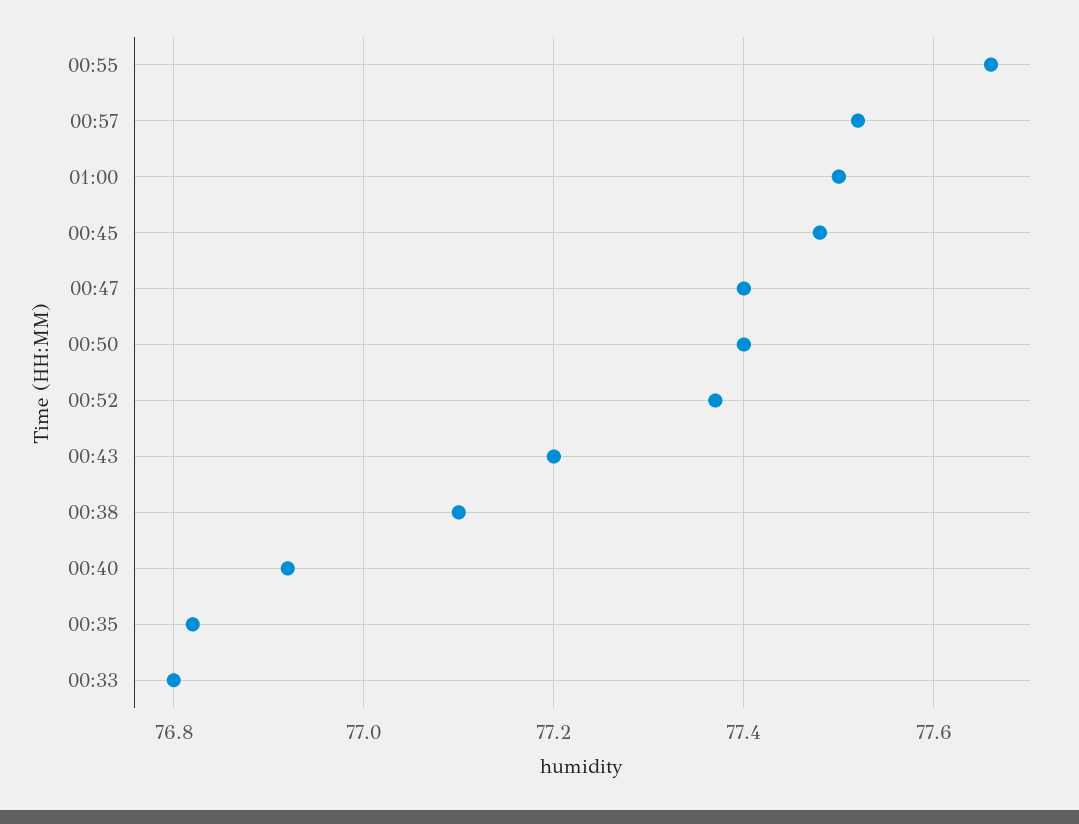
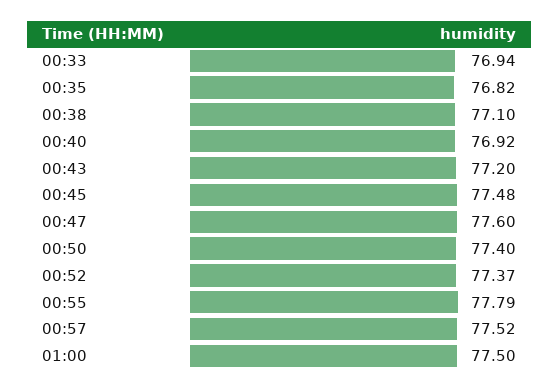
  {
-   "00:55": 77.65,
+   "00:55": 77.79,
    "00:57": 77.52,
    "01:00": 77.5,
    "00:45": 77.48,
-   "00:47": 77.4,
+   "00:47": 77.6,
    "00:50": 77.4,
    "00:52": 77.37,
    "00:43": 77.2,
    "00:38": 77.1,
    "00:40": 76.92,
    "00:35": 76.82,
-   "00:33": 76.8
+   "00:33": 76.94
  }

